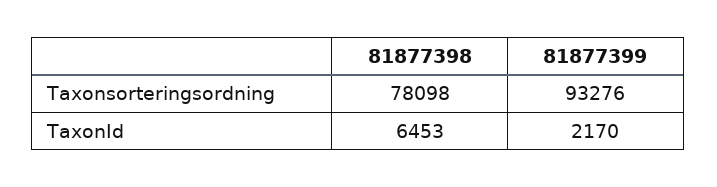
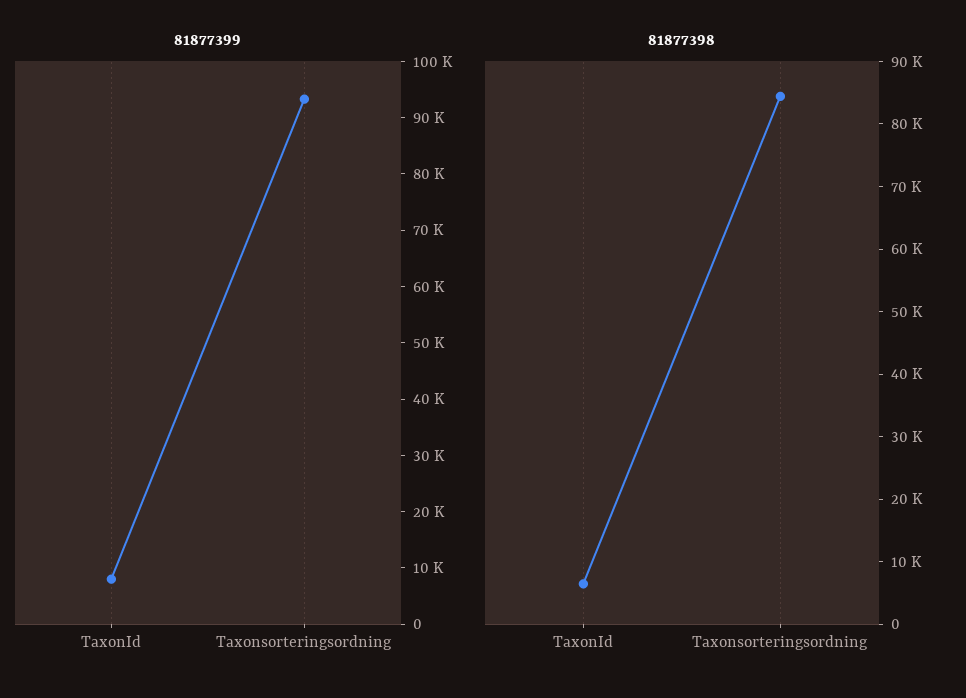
  {
    "81877398": {
-     "Taxonsorteringsordning": 78098,
+     "Taxonsorteringsordning": 84000,
      "TaxonId": 6453
    },
    "81877399": {
      "Taxonsorteringsordning": 93276,
-     "TaxonId": 2170
+     "TaxonId": 8000
    }
  }

